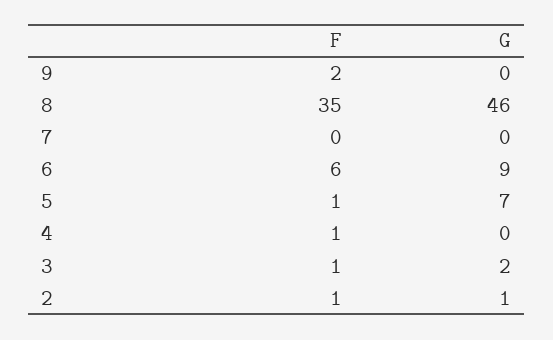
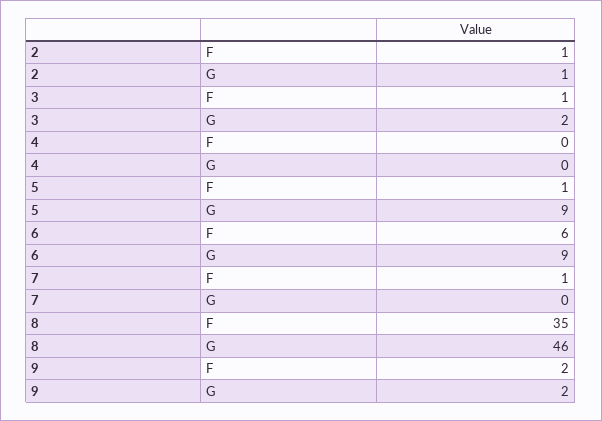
  {
    "F": {
      "9": 2,
      "8": 35,
-     "7": 0,
+     "7": 1,
      "6": 6,
      "5": 1,
-     "4": 1,
+     "4": 0,
      "3": 1,
      "2": 1
    },
    "G": {
-     "9": 0,
+     "9": 2,
      "8": 46,
      "7": 0,
      "6": 9,
-     "5": 7,
+     "5": 9,
      "4": 0,
      "3": 2,
      "2": 1
    }
  }

